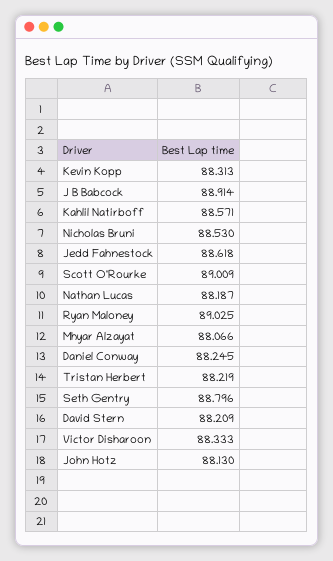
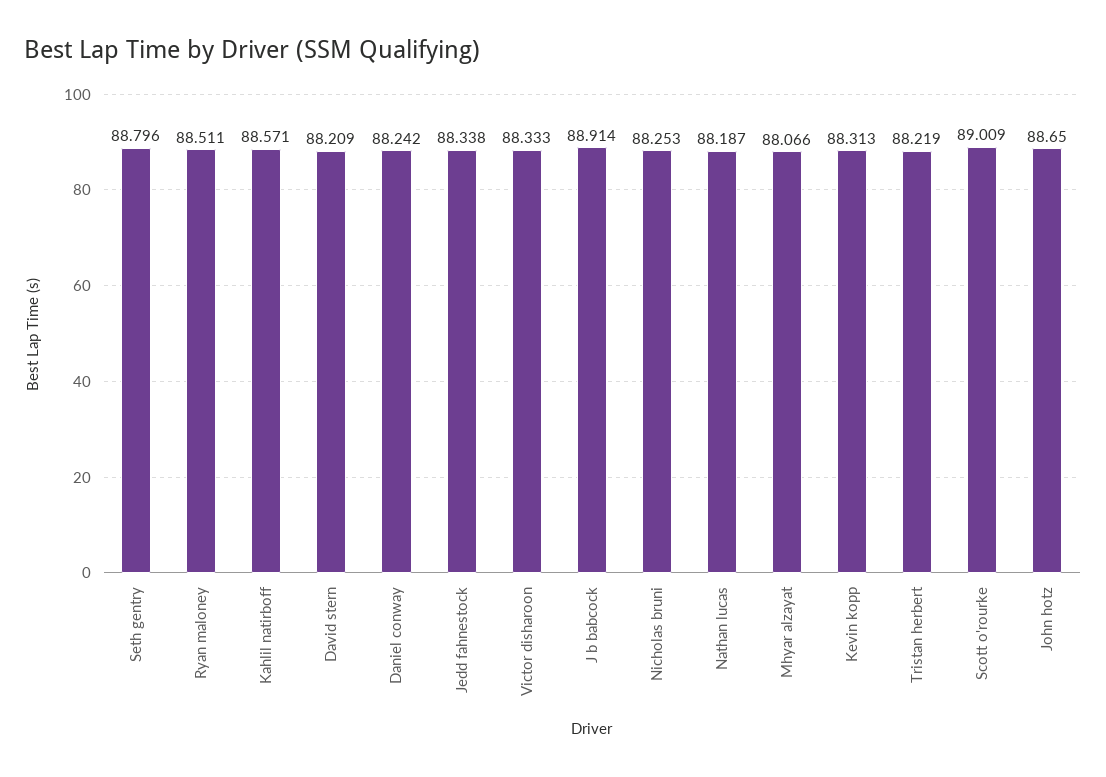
  {
    "Kevin Kopp": 88.313,
    "J B Babcock": 88.914,
    "Kahlil Natirboff": 88.571,
-   "Nicholas Bruni": 88.53,
+   "Nicholas Bruni": 88.253,
-   "Jedd Fahnestock": 88.618,
+   "Jedd Fahnestock": 88.338,
    "Scott O'Rourke": 89.009,
    "Nathan Lucas": 88.187,
-   "Ryan Maloney": 89.025,
+   "Ryan Maloney": 88.511,
    "Mhyar Alzayat": 88.066,
-   "Daniel Conway": 88.245,
+   "Daniel Conway": 88.242,
    "Tristan Herbert": 88.219,
    "Seth Gentry": 88.796,
    "David Stern": 88.209,
    "Victor Disharoon": 88.333,
-   "John Hotz": 88.13
+   "John Hotz": 88.65
  }

